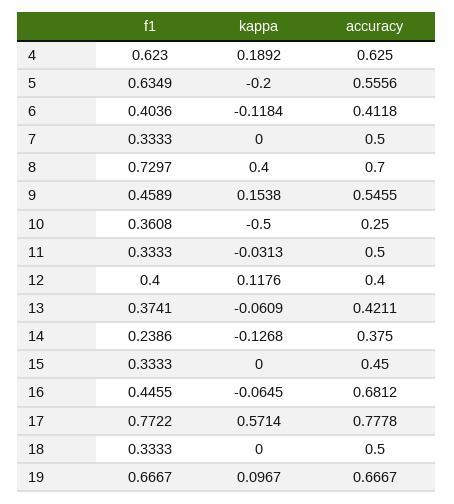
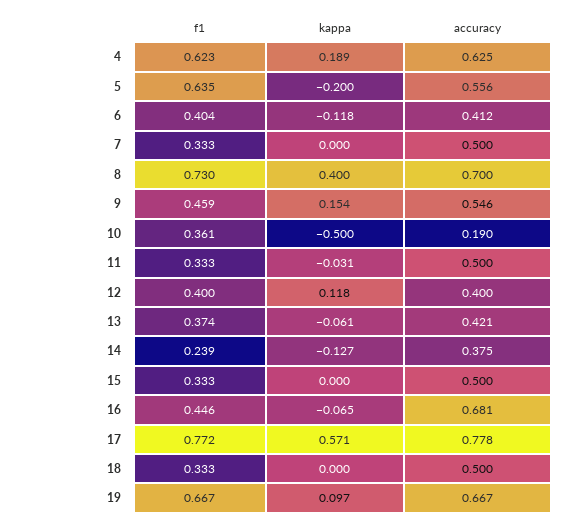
  {
    "f1": {
      "4": 0.623,
      "5": 0.6349,
      "6": 0.4036,
      "7": 0.3333,
      "8": 0.7297,
      "9": 0.4589,
      "10": 0.3608,
      "11": 0.3333,
      "12": 0.4,
      "13": 0.3741,
      "14": 0.2386,
      "15": 0.3333,
      "16": 0.4455,
      "17": 0.7722,
      "18": 0.3333,
      "19": 0.6667
    },
    "kappa": {
      "4": 0.1892,
      "5": -0.2,
      "6": -0.1184,
      "7": 0,
      "8": 0.4,
      "9": 0.1538,
      "10": -0.5,
      "11": -0.0313,
      "12": 0.1176,
      "13": -0.0609,
      "14": -0.1268,
      "15": 0,
      "16": -0.0645,
      "17": 0.5714,
      "18": 0,
      "19": 0.0967
    },
    "accuracy": {
      "4": 0.625,
      "5": 0.5556,
      "6": 0.4118,
      "7": 0.5,
      "8": 0.7,
      "9": 0.5455,
-     "10": 0.25,
+     "10": 0.19,
      "11": 0.5,
      "12": 0.4,
      "13": 0.4211,
      "14": 0.375,
-     "15": 0.45,
+     "15": 0.5,
      "16": 0.6812,
      "17": 0.7778,
      "18": 0.5,
      "19": 0.6667
    }
  }

